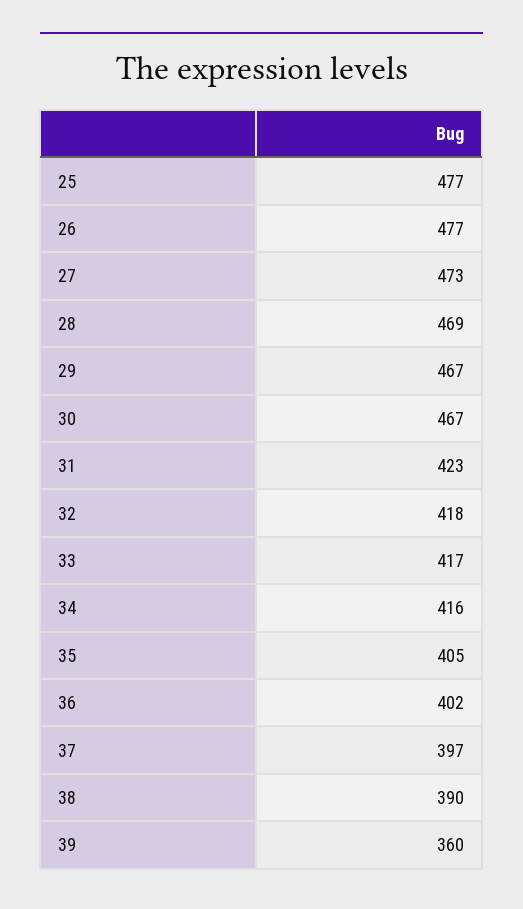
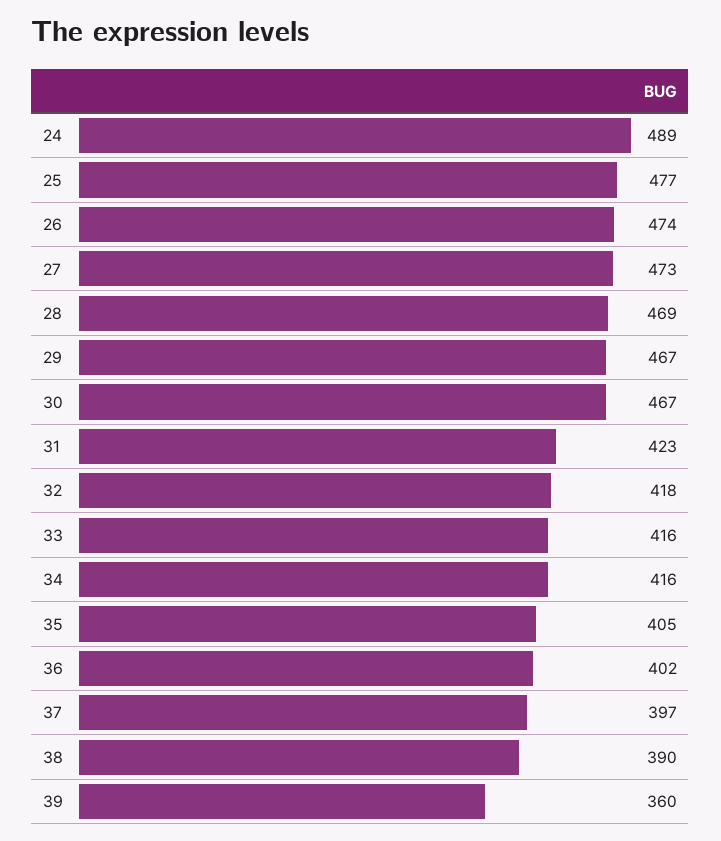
  {
    "25": 477,
-   "26": 477,
+   "26": 474,
    "27": 473,
    "28": 469,
    "29": 467,
    "30": 467,
    "31": 423,
    "32": 418,
-   "33": 417,
+   "33": 416,
    "34": 416,
    "35": 405,
    "36": 402,
    "37": 397,
    "38": 390,
-   "39": 360
+   "39": 360,
+   "24": 489
  }

